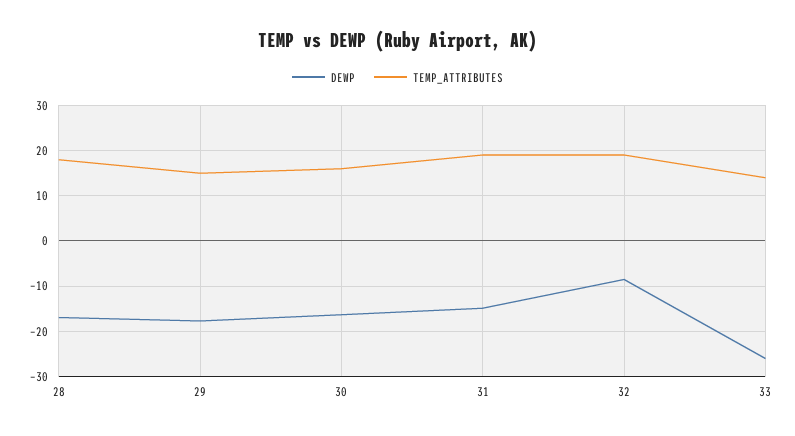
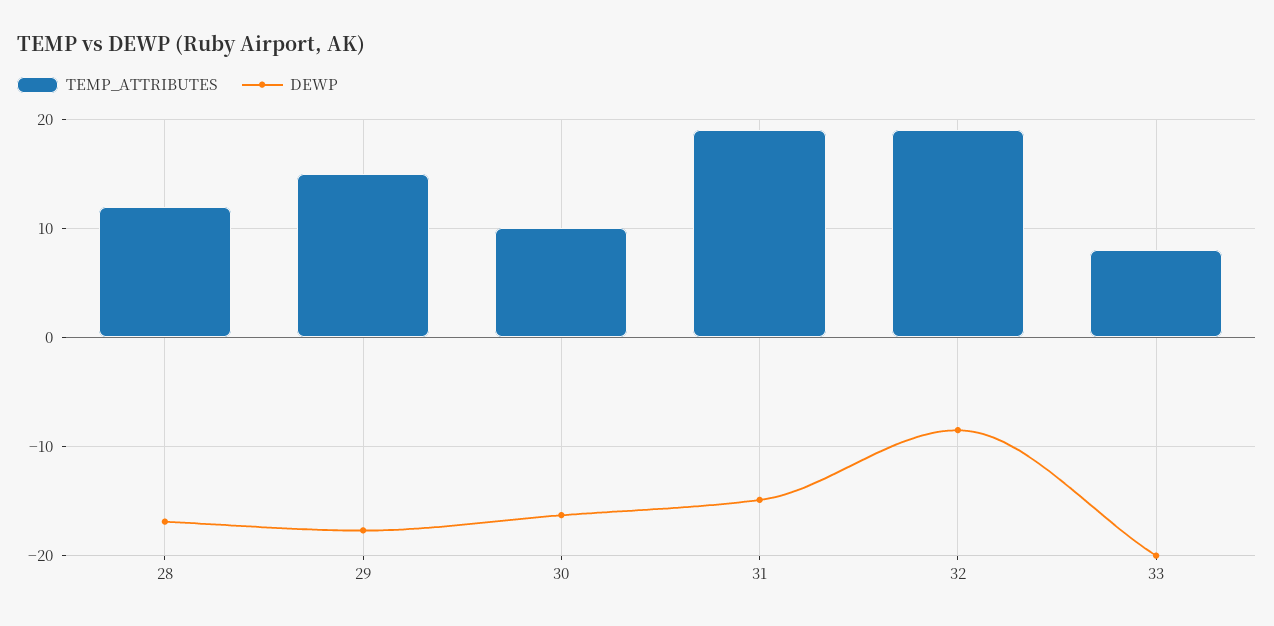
  {
    "DEWP": {
      "28": -17,
      "29": -18,
      "30": -16,
      "31": -15,
      "32": -9,
-     "33": -26
+     "33": -20
    },
    "TEMP_ATTRIBUTES": {
-     "28": 18,
+     "28": 12,
      "29": 15,
-     "30": 16,
+     "30": 10,
      "31": 19,
      "32": 19,
-     "33": 14
+     "33": 8
    }
  }

